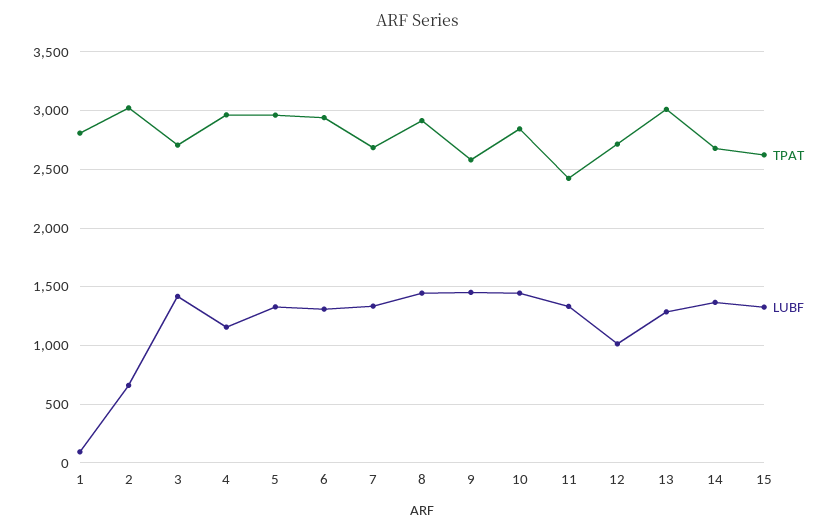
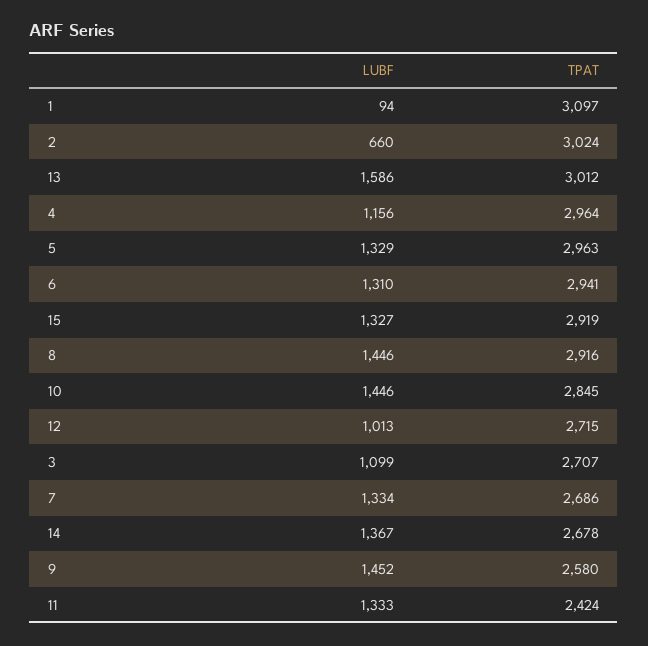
  {
    "TPAT": {
-     "1": 2800,
+     "1": 3097,
      "2": 3024,
      "3": 2707,
      "4": 2964,
      "5": 2963,
      "6": 2941,
      "7": 2686,
      "8": 2916,
      "9": 2580,
      "10": 2845,
      "11": 2424,
      "12": 2715,
      "13": 3012,
      "14": 2678,
-     "15": 2600
+     "15": 2919
    },
    "LUBF": {
      "1": 94,
      "2": 660,
-     "3": 1400,
+     "3": 1099,
      "4": 1156,
      "5": 1329,
      "6": 1310,
      "7": 1334,
      "8": 1446,
      "9": 1452,
      "10": 1446,
      "11": 1333,
      "12": 1013,
-     "13": 1300,
+     "13": 1586,
      "14": 1367,
      "15": 1327
    }
  }

